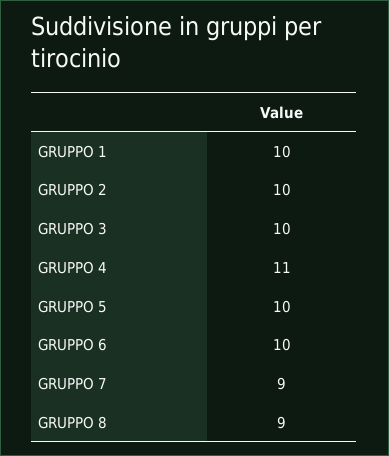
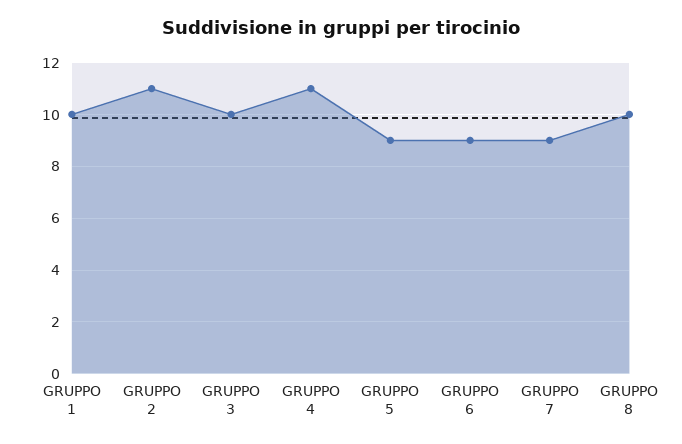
  {
    "GRUPPO 1": 10,
-   "GRUPPO 2": 10,
+   "GRUPPO 2": 11,
    "GRUPPO 3": 10,
    "GRUPPO 4": 11,
-   "GRUPPO 5": 10,
+   "GRUPPO 5": 9,
-   "GRUPPO 6": 10,
+   "GRUPPO 6": 9,
    "GRUPPO 7": 9,
-   "GRUPPO 8": 9
+   "GRUPPO 8": 10
  }

